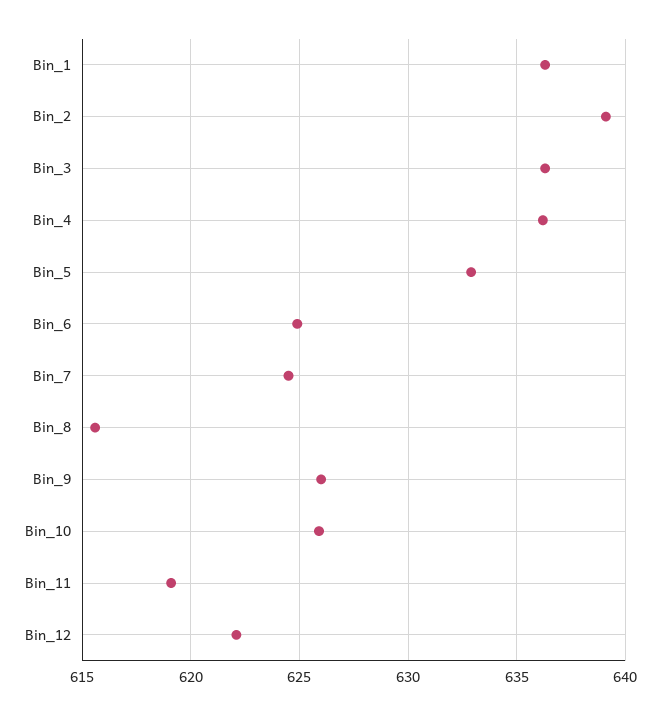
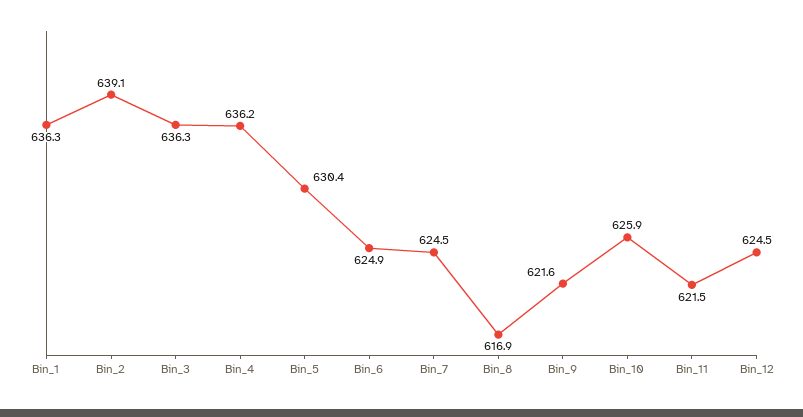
  {
    "Bin_1": 636.3,
    "Bin_2": 639.1,
    "Bin_3": 636.3,
    "Bin_4": 636.2,
-   "Bin_5": 633,
+   "Bin_5": 630.4,
    "Bin_6": 624.9,
    "Bin_7": 624.5,
-   "Bin_8": 615.5,
+   "Bin_8": 616.9,
-   "Bin_9": 626,
+   "Bin_9": 621.6,
    "Bin_10": 625.9,
-   "Bin_11": 619,
+   "Bin_11": 621.5,
-   "Bin_12": 622
+   "Bin_12": 624.5
  }

